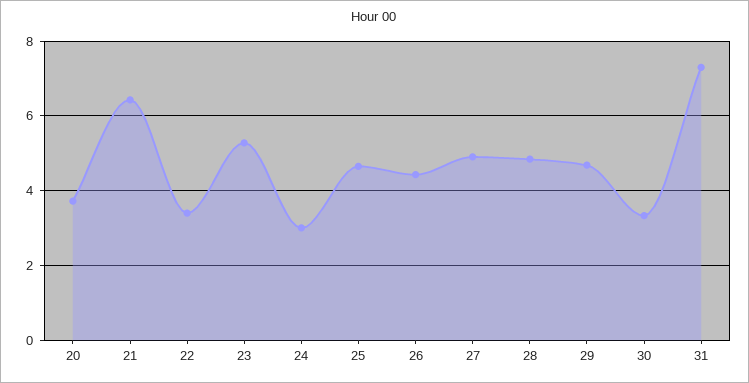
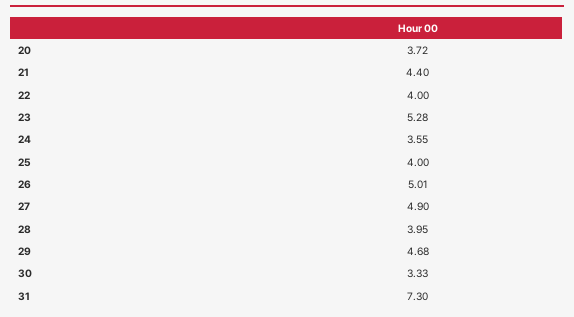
  {
    "20": 3.72,
-   "21": 6.4,
+   "21": 4.4,
-   "22": 3.4,
+   "22": 4,
    "23": 5.28,
-   "24": 3,
+   "24": 3.55,
-   "25": 4.6,
+   "25": 4,
-   "26": 4.4,
+   "26": 5.01,
    "27": 4.9,
-   "28": 4.8,
+   "28": 3.95,
    "29": 4.68,
    "30": 3.33,
    "31": 7.3
  }

